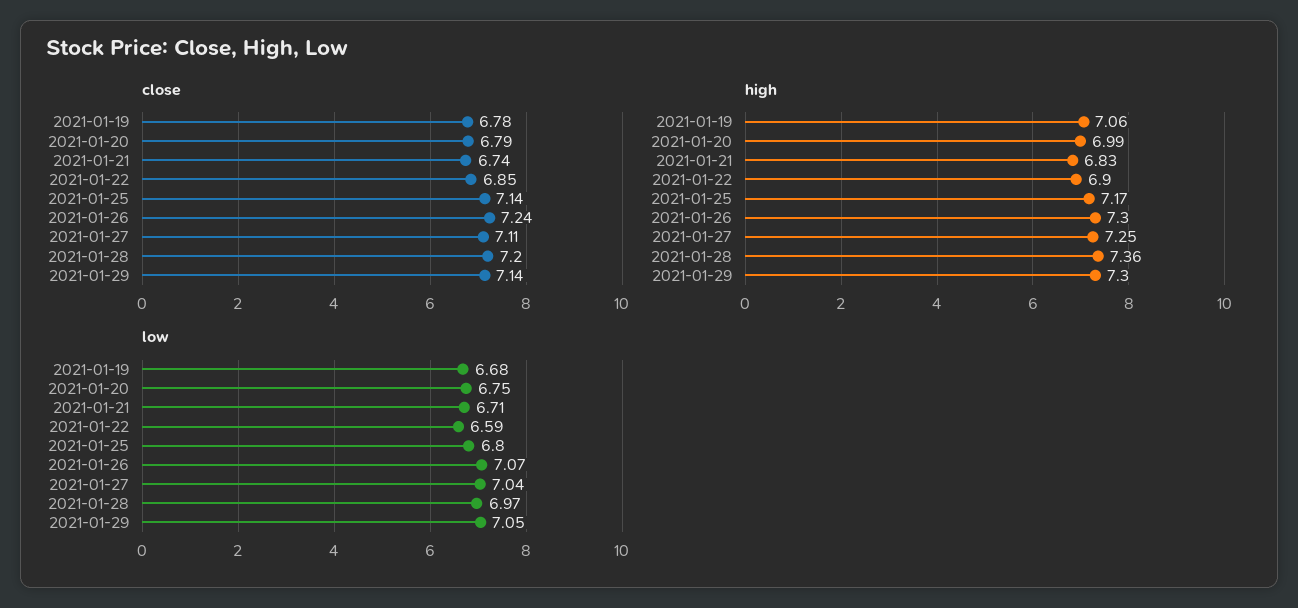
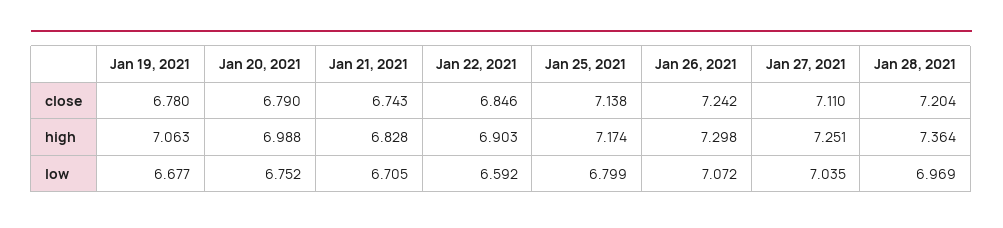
  {
    "close": {
      "2021-01-19": 6.78,
      "2021-01-20": 6.79,
      "2021-01-21": 6.743,
      "2021-01-22": 6.846,
      "2021-01-25": 7.138,
      "2021-01-26": 7.242,
      "2021-01-27": 7.11,
-     "2021-01-28": 7.204,
+     "2021-01-28": 7.204
-     "2021-01-29": 7.14
    },
    "high": {
      "2021-01-19": 7.063,
      "2021-01-20": 6.988,
      "2021-01-21": 6.828,
      "2021-01-22": 6.903,
      "2021-01-25": 7.174,
      "2021-01-26": 7.298,
      "2021-01-27": 7.251,
-     "2021-01-28": 7.364,
+     "2021-01-28": 7.364
-     "2021-01-29": 7.3
    },
    "low": {
      "2021-01-19": 6.677,
      "2021-01-20": 6.752,
      "2021-01-21": 6.705,
      "2021-01-22": 6.592,
      "2021-01-25": 6.799,
      "2021-01-26": 7.072,
      "2021-01-27": 7.035,
-     "2021-01-28": 6.969,
+     "2021-01-28": 6.969
-     "2021-01-29": 7.05
    }
  }

